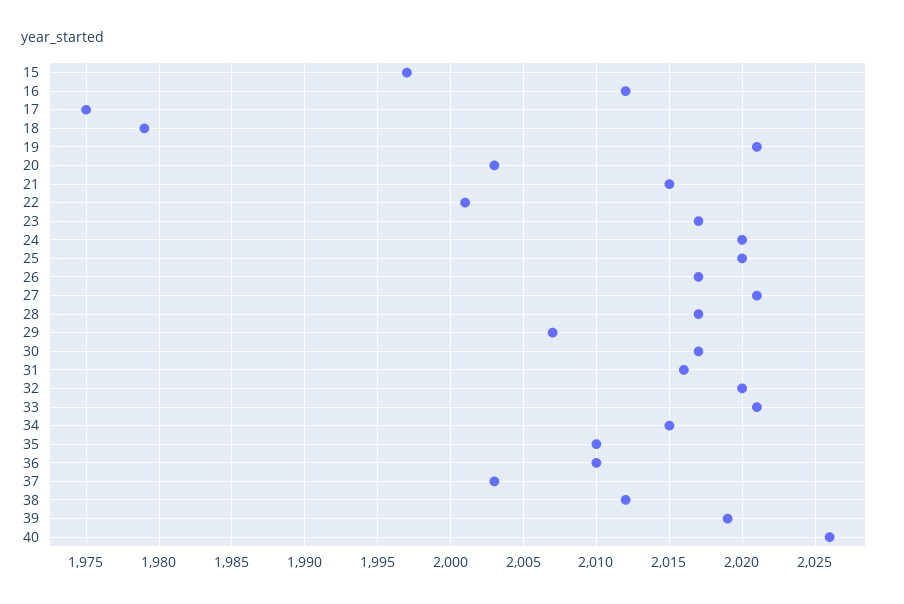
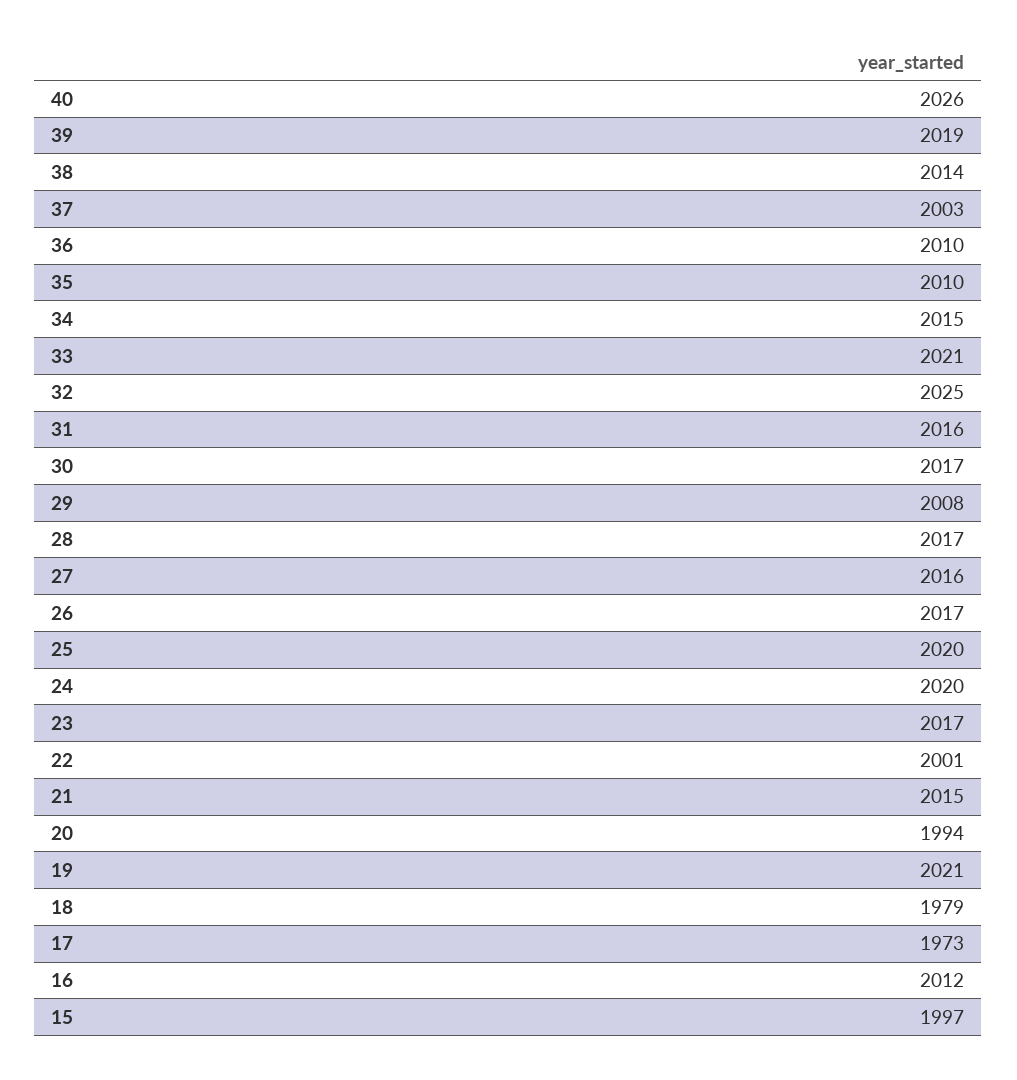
  {
    "15": 1997,
    "16": 2012,
-   "17": 1975,
+   "17": 1973,
    "18": 1979,
    "19": 2021,
-   "20": 2003,
+   "20": 1994,
    "21": 2015,
    "22": 2001,
    "23": 2017,
    "24": 2020,
    "25": 2020,
    "26": 2017,
-   "27": 2021,
+   "27": 2016,
    "28": 2017,
-   "29": 2007,
+   "29": 2008,
    "30": 2017,
    "31": 2016,
-   "32": 2020,
+   "32": 2025,
    "33": 2021,
    "34": 2015,
    "35": 2010,
    "36": 2010,
    "37": 2003,
-   "38": 2012,
+   "38": 2014,
    "39": 2019,
    "40": 2026
  }

